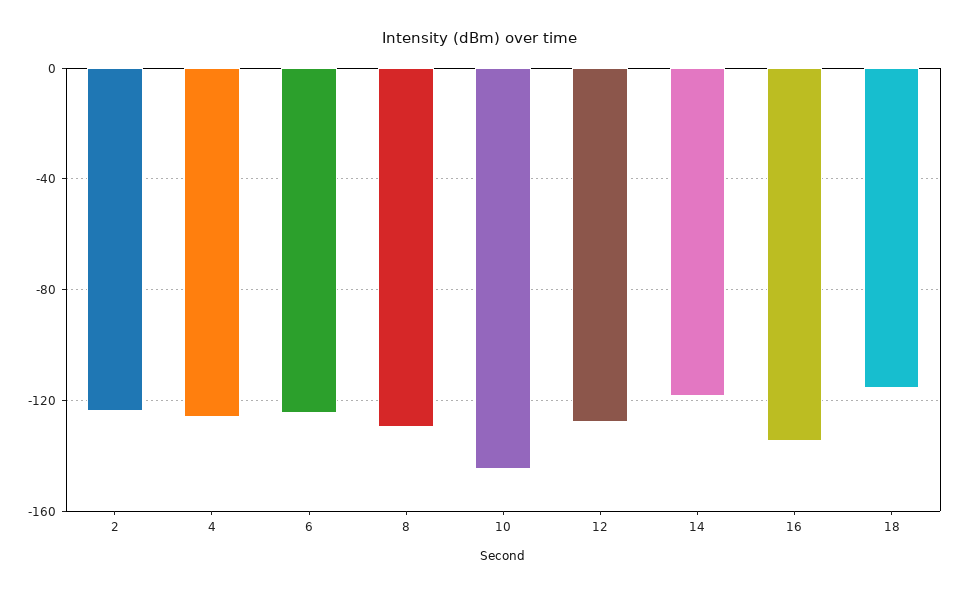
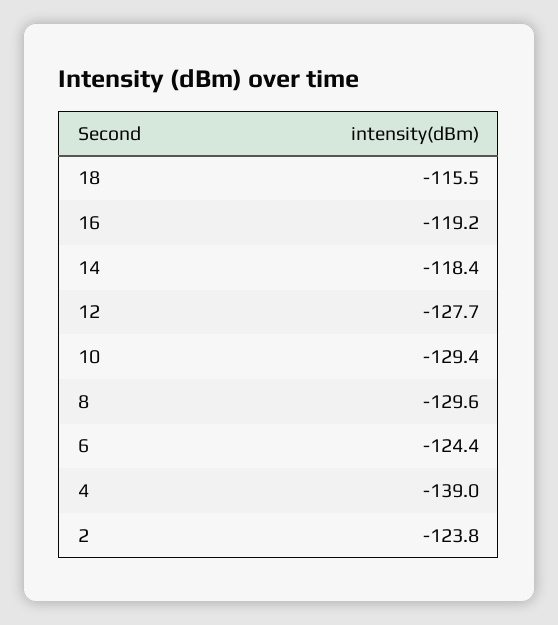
  {
    "2": -123.8,
-   "4": -125,
+   "4": -139,
    "6": -124.4,
    "8": -129.6,
-   "10": -145,
+   "10": -129.4,
    "12": -127.7,
    "14": -118.4,
-   "16": -135,
+   "16": -119.2,
    "18": -115.5
  }

